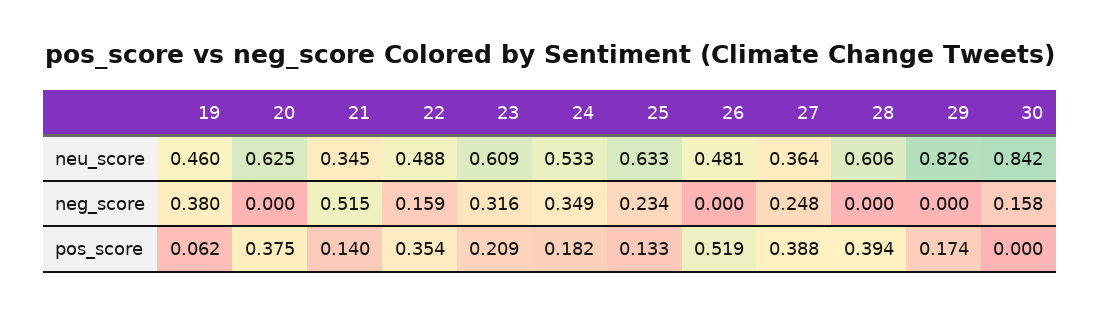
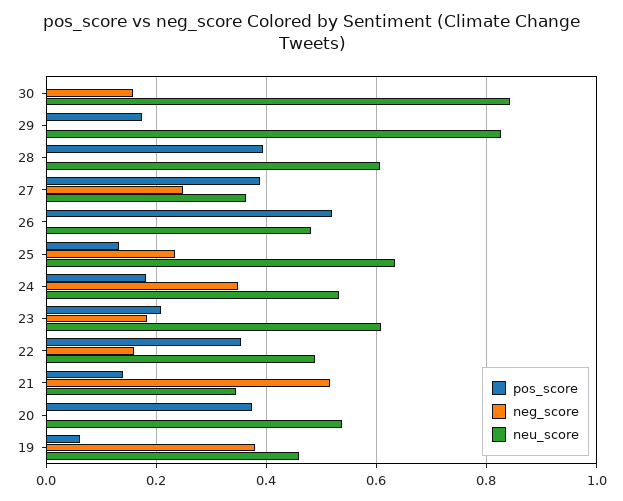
  {
    "neu_score": {
      "19": 0.46,
-     "20": 0.625,
+     "20": 0.54,
      "21": 0.345,
      "22": 0.488,
      "23": 0.609,
      "24": 0.533,
      "25": 0.633,
      "26": 0.481,
      "27": 0.364,
      "28": 0.606,
      "29": 0.826,
      "30": 0.842
    },
    "neg_score": {
      "19": 0.38,
      "20": 0,
      "21": 0.515,
      "22": 0.159,
-     "23": 0.316,
+     "23": 0.18,
      "24": 0.349,
      "25": 0.234,
      "26": 0,
      "27": 0.248,
      "28": 0,
      "29": 0,
      "30": 0.158
    },
    "pos_score": {
      "19": 0.062,
      "20": 0.375,
      "21": 0.14,
      "22": 0.354,
      "23": 0.209,
      "24": 0.182,
      "25": 0.133,
      "26": 0.519,
      "27": 0.388,
      "28": 0.394,
      "29": 0.174,
      "30": 0
    }
  }

